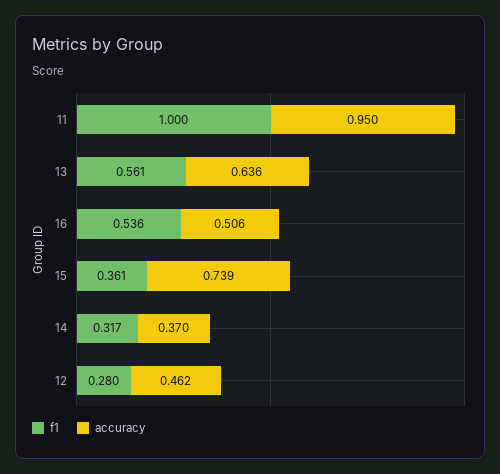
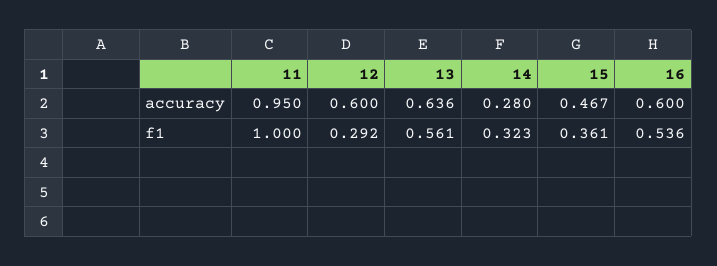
  {
    "f1": {
      "11": 1,
      "13": 0.561,
      "16": 0.536,
      "15": 0.361,
-     "14": 0.317,
+     "14": 0.323,
-     "12": 0.28
+     "12": 0.292
    },
    "accuracy": {
      "11": 0.95,
      "13": 0.636,
-     "16": 0.506,
+     "16": 0.6,
-     "15": 0.739,
+     "15": 0.467,
-     "14": 0.37,
+     "14": 0.28,
-     "12": 0.462
+     "12": 0.6
    }
  }

